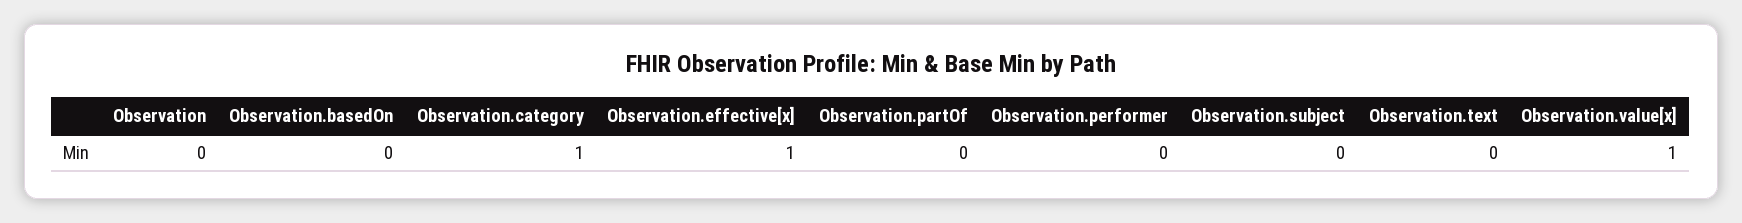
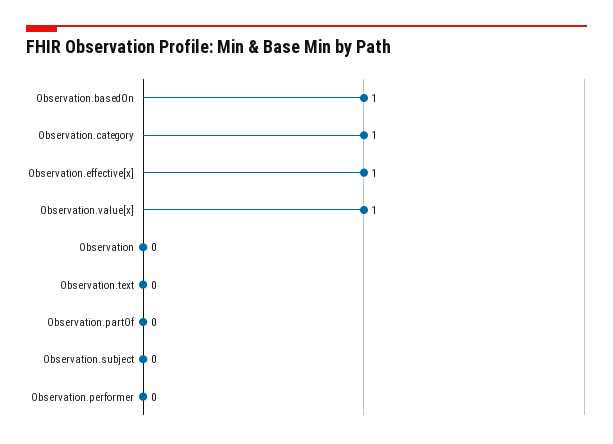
  {
    "Observation": 0,
-   "Observation.basedOn": 0,
+   "Observation.basedOn": 1,
    "Observation.category": 1,
    "Observation.effective[x]": 1,
    "Observation.partOf": 0,
    "Observation.performer": 0,
    "Observation.subject": 0,
    "Observation.text": 0,
    "Observation.value[x]": 1
  }

